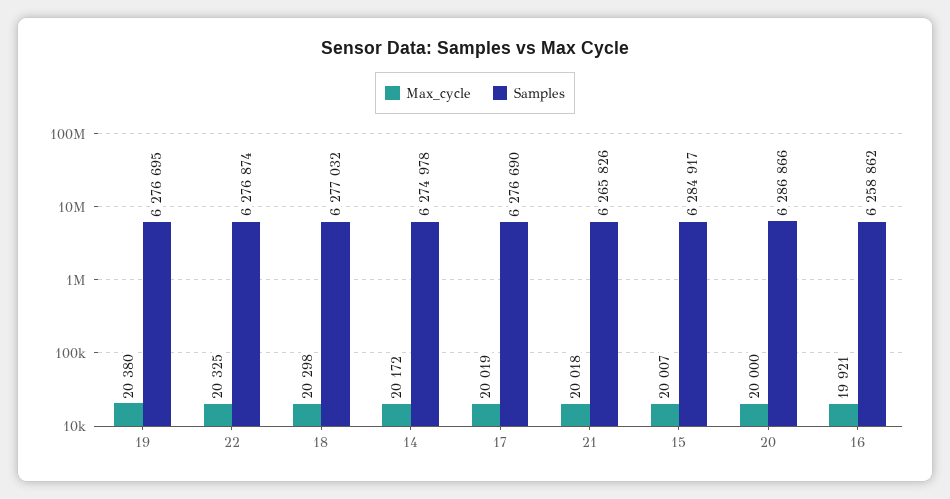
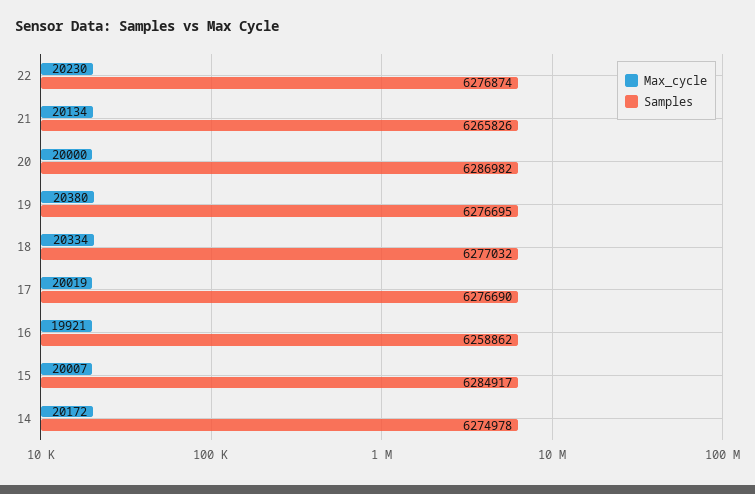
  {
    "Max_cycle": {
      "19": 20380,
-     "22": 20325,
+     "22": 20230,
-     "18": 20298,
+     "18": 20334,
      "14": 20172,
      "17": 20019,
-     "21": 20018,
+     "21": 20134,
      "15": 20007,
      "20": 20000,
      "16": 19921
    },
    "Samples": {
      "19": 6276695,
      "22": 6276874,
      "18": 6277032,
      "14": 6274978,
      "17": 6276690,
      "21": 6265826,
      "15": 6284917,
-     "20": 6286866,
+     "20": 6286982,
      "16": 6258862
    }
  }

